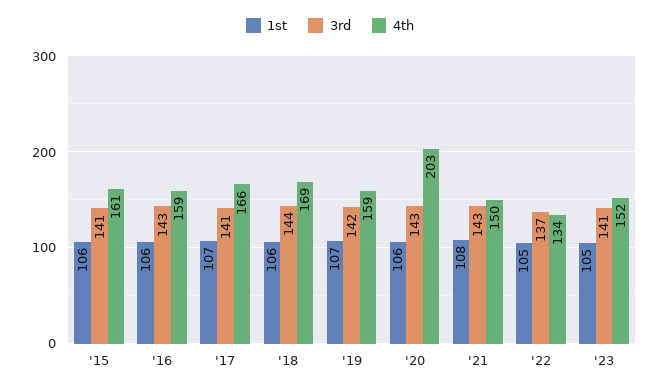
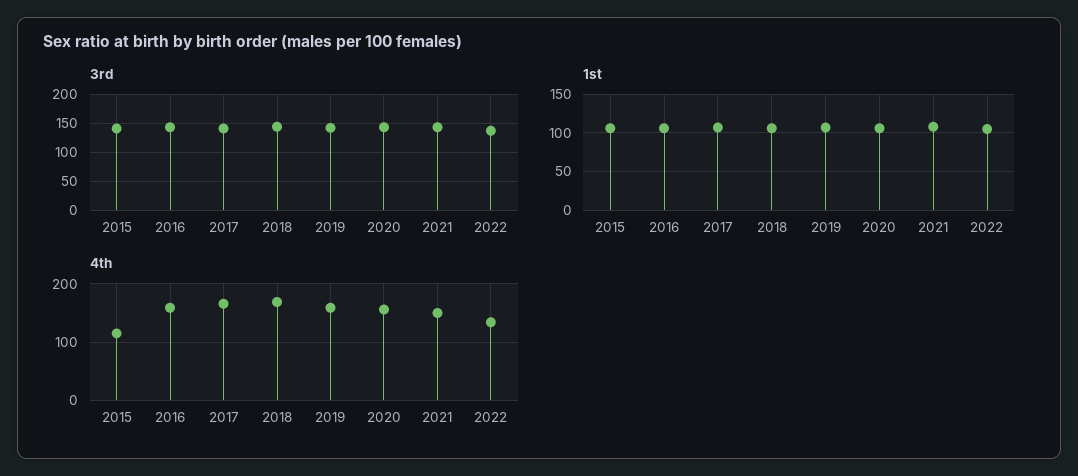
  {
    "1st": {
      "'15": 106,
      "'16": 106,
      "'17": 107,
      "'18": 106,
      "'19": 107,
      "'20": 106,
      "'21": 108,
-     "'22": 105,
+     "'22": 105
-     "'23": 105
    },
    "3rd": {
      "'15": 141,
      "'16": 143,
      "'17": 141,
      "'18": 144,
      "'19": 142,
      "'20": 143,
      "'21": 143,
-     "'22": 137,
+     "'22": 137
-     "'23": 141
    },
    "4th": {
-     "'15": 161,
+     "'15": 120,
      "'16": 159,
      "'17": 166,
      "'18": 169,
      "'19": 159,
-     "'20": 203,
+     "'20": 160,
      "'21": 150,
-     "'22": 134,
+     "'22": 134
-     "'23": 152
    }
  }

